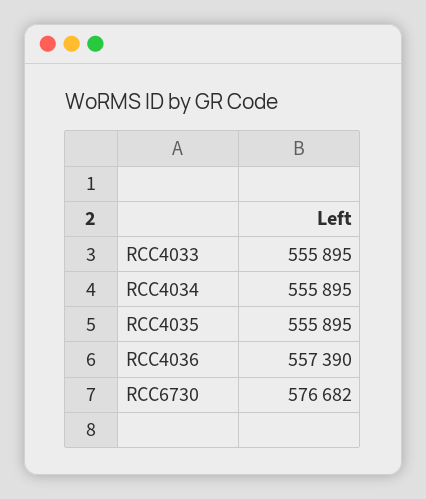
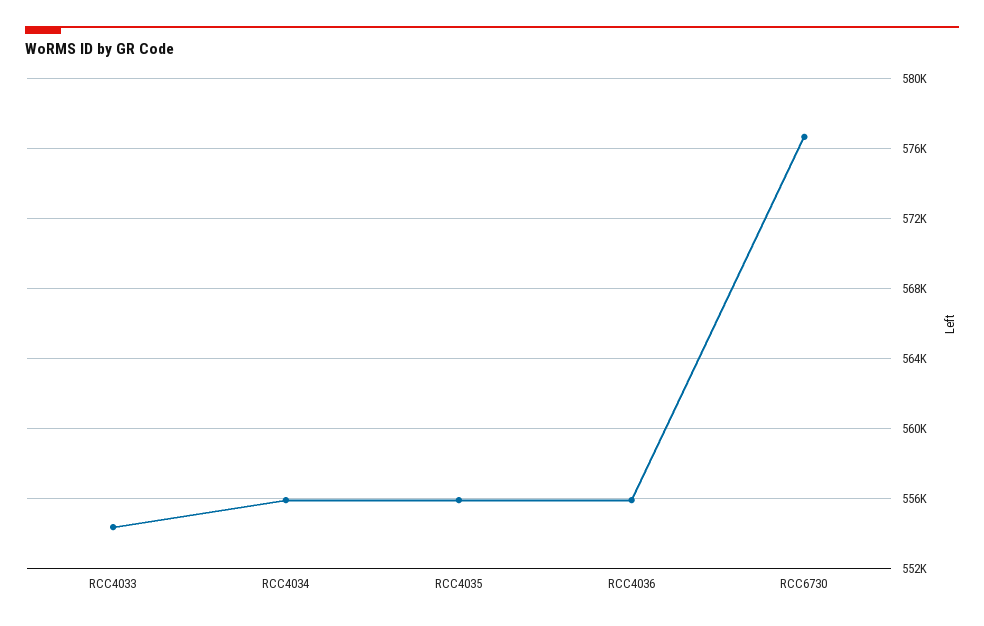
  {
-   "RCC4033": 555895,
+   "RCC4033": 554500,
    "RCC4034": 555895,
    "RCC4035": 555895,
-   "RCC4036": 557390,
+   "RCC4036": 556000,
    "RCC6730": 576682
  }

